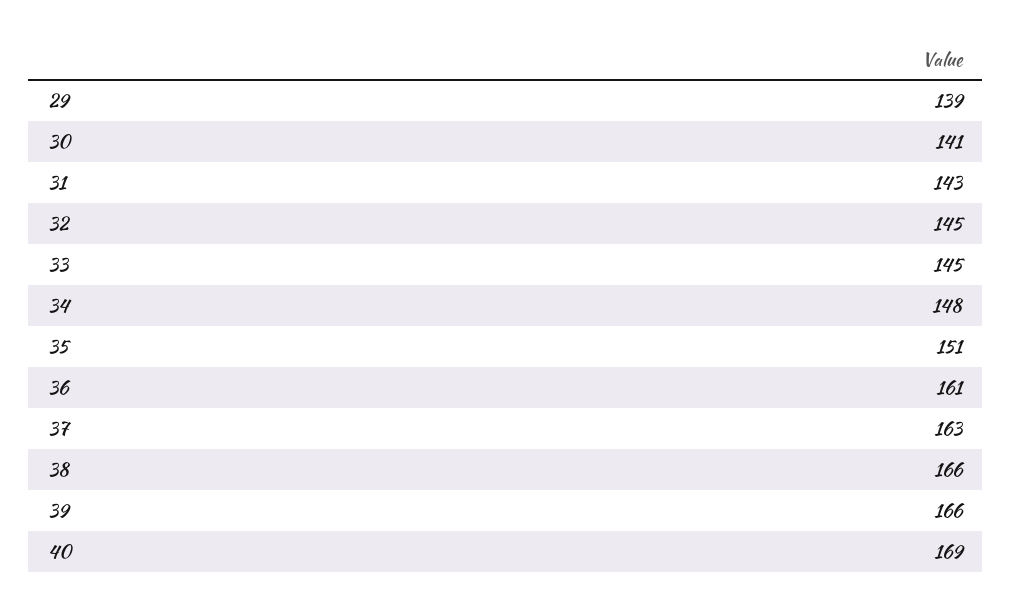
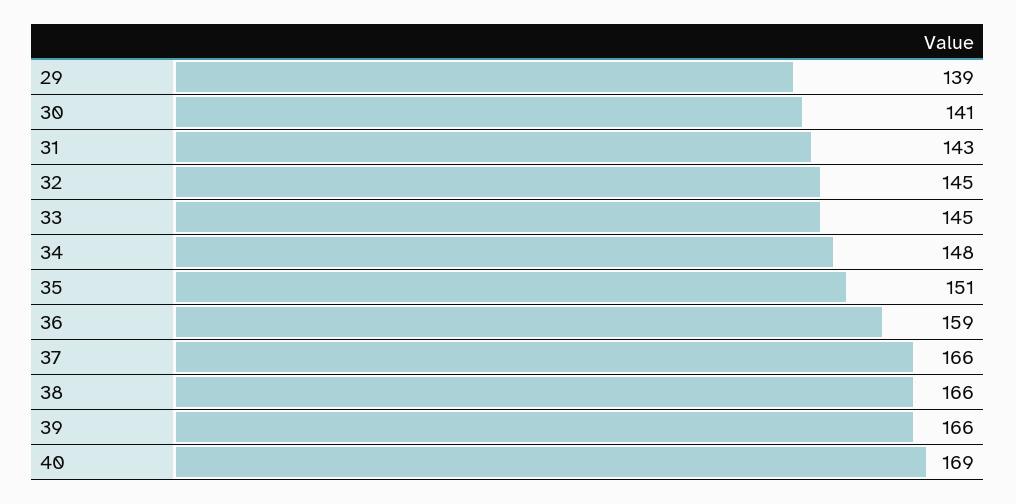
  {
    "29": 139,
    "30": 141,
    "31": 143,
    "32": 145,
    "33": 145,
    "34": 148,
    "35": 151,
-   "36": 161,
+   "36": 159,
-   "37": 163,
+   "37": 166,
    "38": 166,
    "39": 166,
    "40": 169
  }

